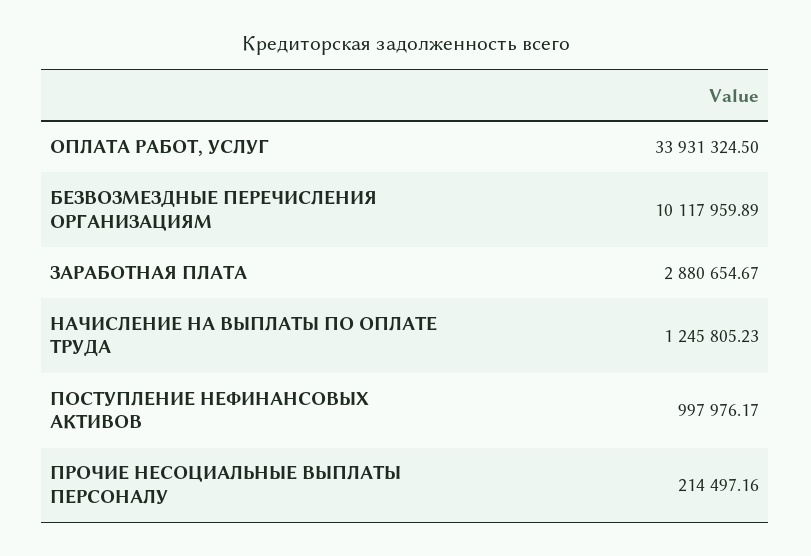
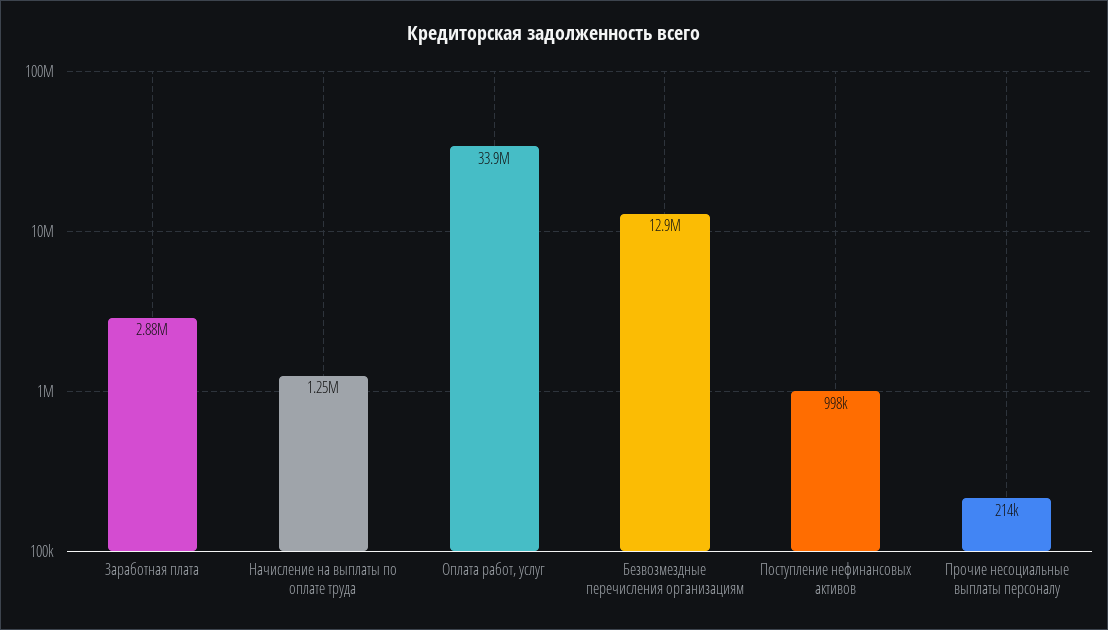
  {
    "ОПЛАТА РАБОТ, УСЛУГ": 33931324.5,
-   "БЕЗВОЗМЕЗДНЫЕ ПЕРЕЧИСЛЕНИЯ ОРГАНИЗАЦИЯМ": 10117959.89,
+   "БЕЗВОЗМЕЗДНЫЕ ПЕРЕЧИСЛЕНИЯ ОРГАНИЗАЦИЯМ": 12900000,
    "ЗАРАБОТНАЯ ПЛАТА": 2880654.67,
    "НАЧИСЛЕНИЕ НА ВЫПЛАТЫ ПО ОПЛАТЕ ТРУДА": 1245805.23,
    "ПОСТУПЛЕНИЕ НЕФИНАНСОВЫХ АКТИВОВ": 997976.17,
    "ПРОЧИЕ НЕСОЦИАЛЬНЫЕ ВЫПЛАТЫ ПЕРСОНАЛУ": 214497.16
  }

